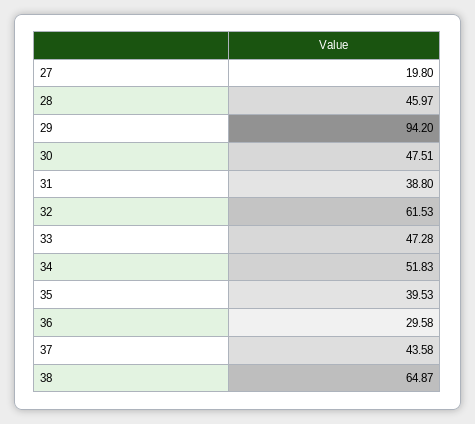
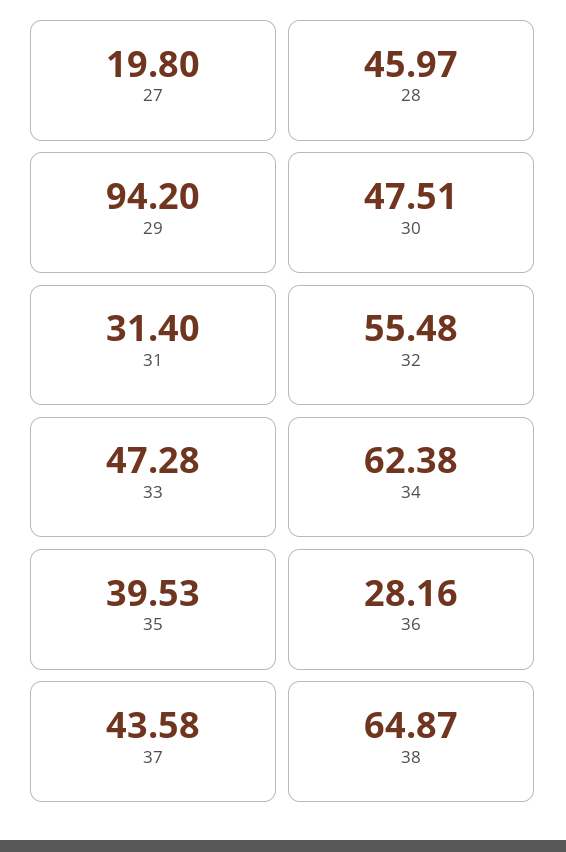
  {
    "27": 19.8,
    "28": 45.97,
    "29": 94.2,
    "30": 47.51,
-   "31": 38.8,
+   "31": 31.4,
-   "32": 61.53,
+   "32": 55.48,
    "33": 47.28,
-   "34": 51.83,
+   "34": 62.38,
    "35": 39.53,
-   "36": 29.58,
+   "36": 28.16,
    "37": 43.58,
    "38": 64.87
  }

